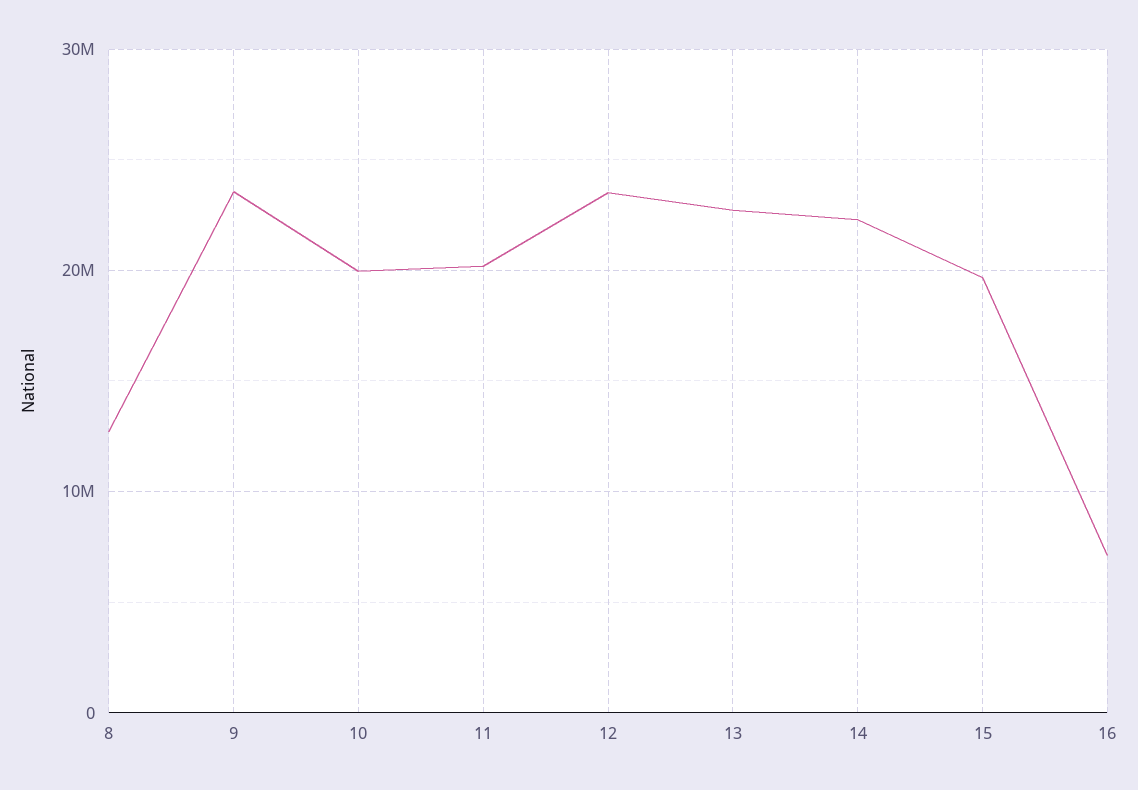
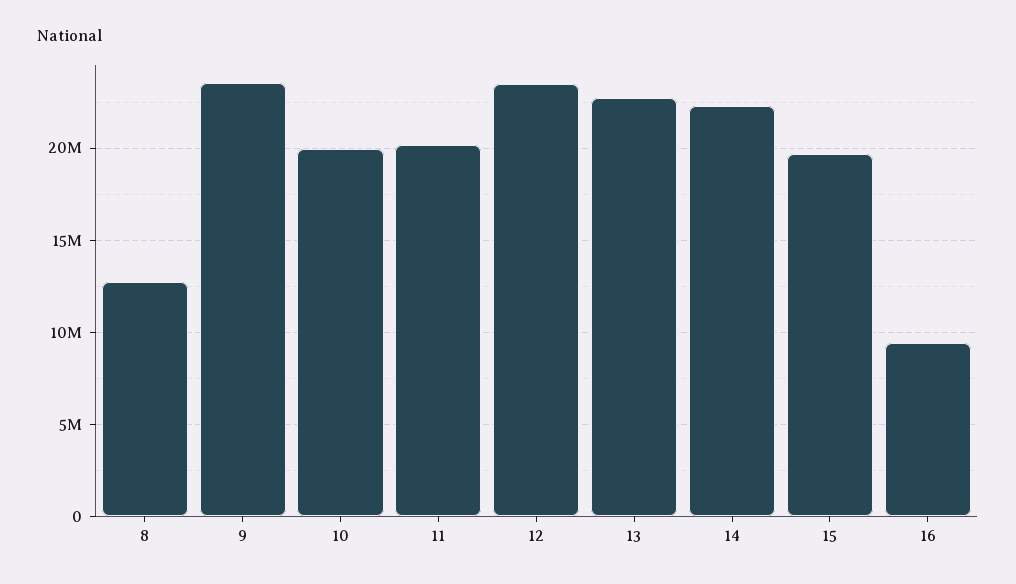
  {
    "8": 12500000,
    "9": 23500000,
    "10": 20000000,
    "11": 20000000,
    "12": 23500000,
    "13": 22500000,
    "14": 22500000,
    "15": 19500000,
-   "16": 7000000
+   "16": 9500000
  }

